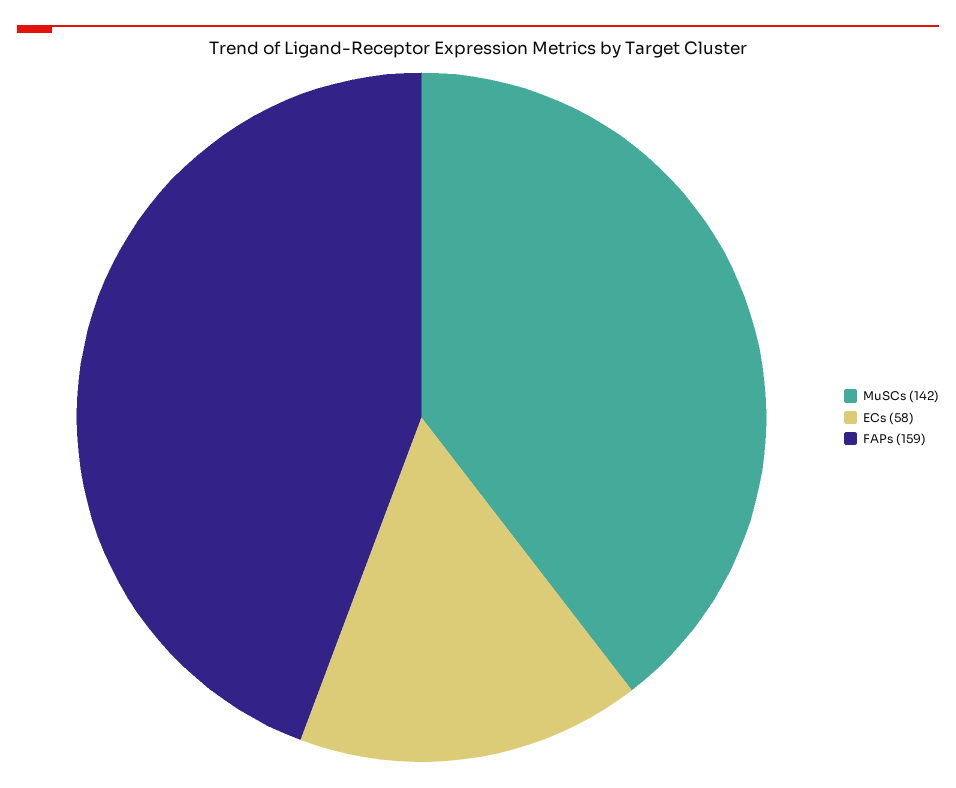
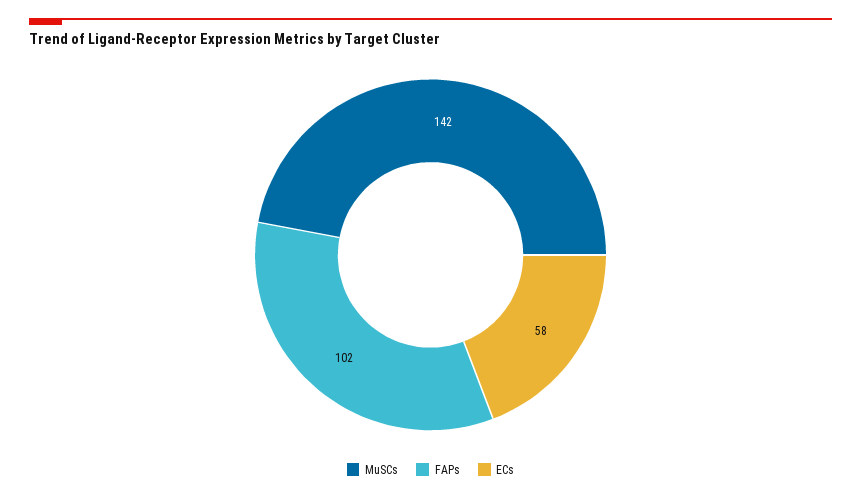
  {
    "MuSCs": 142,
    "ECs": 58,
-   "FAPs": 159
+   "FAPs": 102
  }

